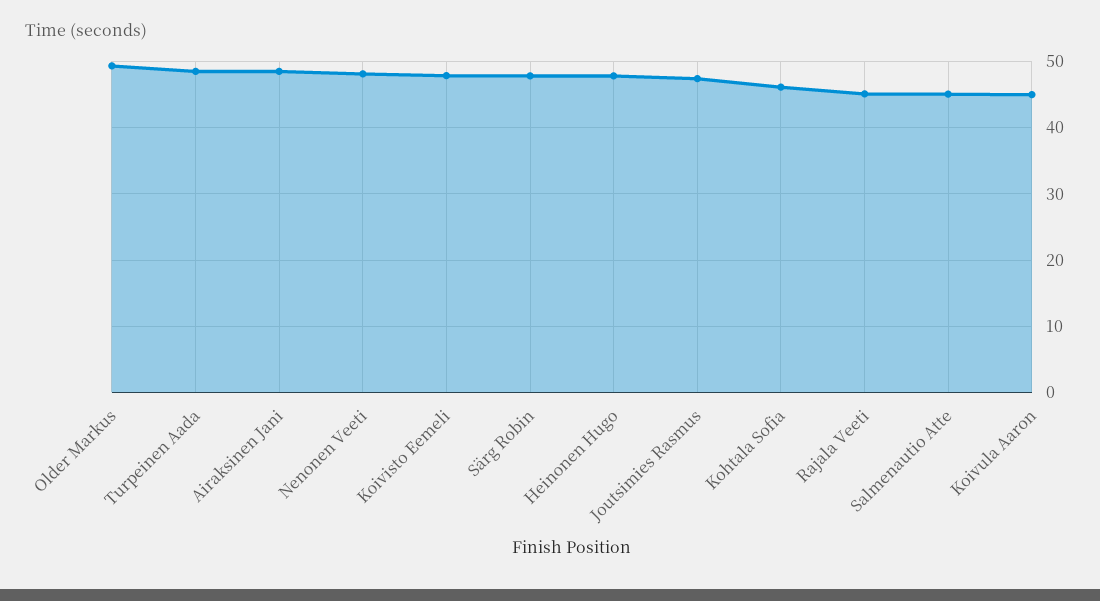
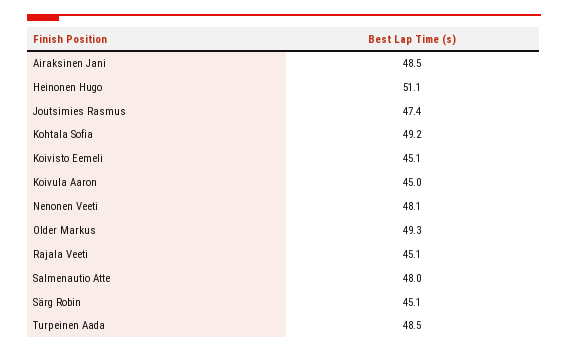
  {
    "Older Markus": 49.3,
    "Turpeinen Aada": 48.5,
    "Airaksinen Jani": 48.5,
    "Nenonen Veeti": 48.1,
-   "Koivisto Eemeli": 48,
+   "Koivisto Eemeli": 45.1,
-   "Särg Robin": 48,
+   "Särg Robin": 45.1,
-   "Heinonen Hugo": 48,
+   "Heinonen Hugo": 51.1,
    "Joutsimies Rasmus": 47.4,
-   "Kohtala Sofia": 46,
+   "Kohtala Sofia": 49.2,
    "Rajala Veeti": 45.1,
-   "Salmenautio Atte": 45,
+   "Salmenautio Atte": 48,
    "Koivula Aaron": 45
  }

